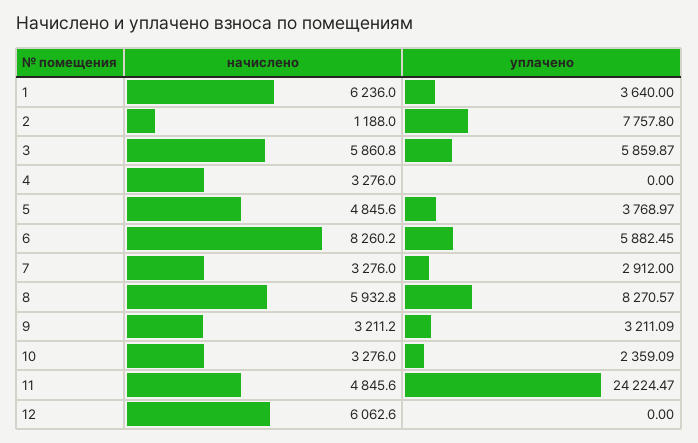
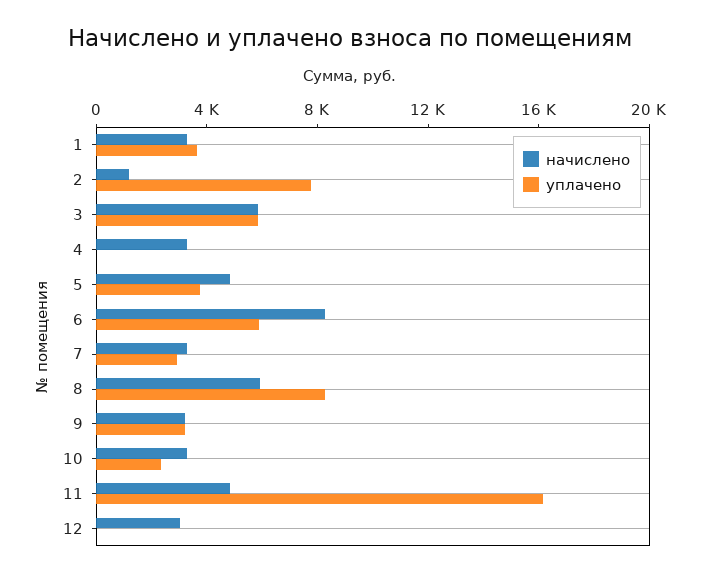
  {
    "начислено": {
-     "1": 6236,
+     "1": 3000,
      "2": 1188,
      "3": 5860.8,
      "4": 3276,
      "5": 4845.6,
      "6": 8260.2,
      "7": 3276,
      "8": 5932.8,
      "9": 3211.2,
      "10": 3276,
      "11": 4845.6,
-     "12": 6062.6
+     "12": 3000
    },
    "уплачено": {
      "1": 3640,
      "2": 7757.8,
      "3": 5859.87,
      "4": 0,
      "5": 3768.97,
      "6": 5882.45,
      "7": 2912,
      "8": 8270.57,
      "9": 3211.09,
      "10": 2359.09,
-     "11": 24224.47,
+     "11": 16000,
      "12": 0
    }
  }

